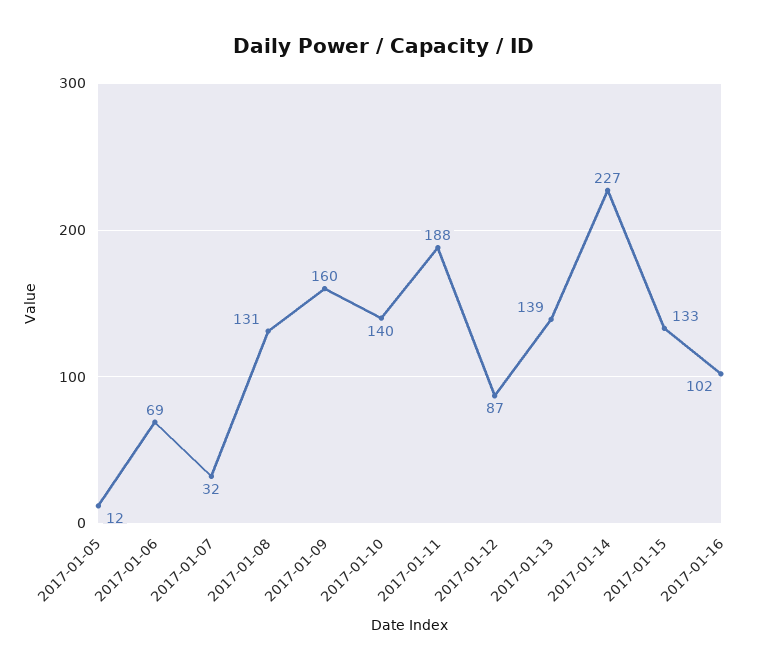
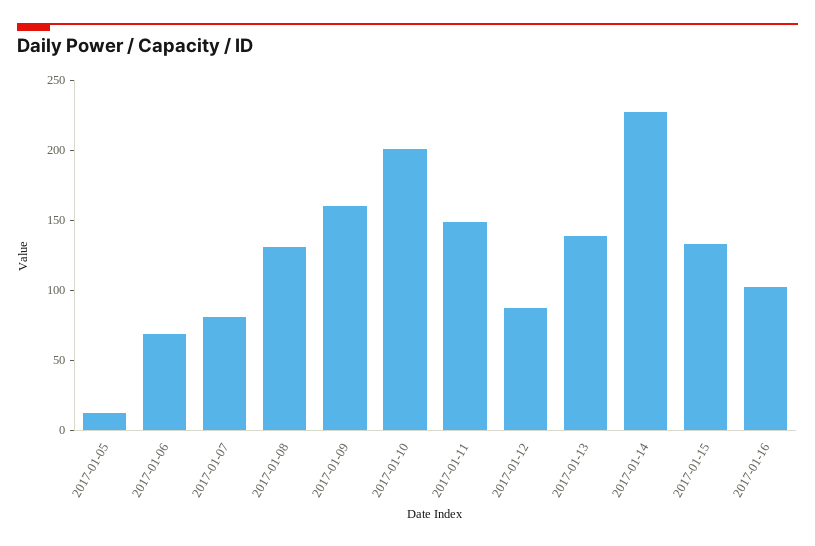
  {
    "2017-01-05": 12,
    "2017-01-06": 69,
-   "2017-01-07": 32,
+   "2017-01-07": 80,
    "2017-01-08": 131,
    "2017-01-09": 160,
-   "2017-01-10": 140,
+   "2017-01-10": 200,
-   "2017-01-11": 188,
+   "2017-01-11": 150,
    "2017-01-12": 87,
    "2017-01-13": 139,
    "2017-01-14": 227,
    "2017-01-15": 133,
    "2017-01-16": 102
  }

